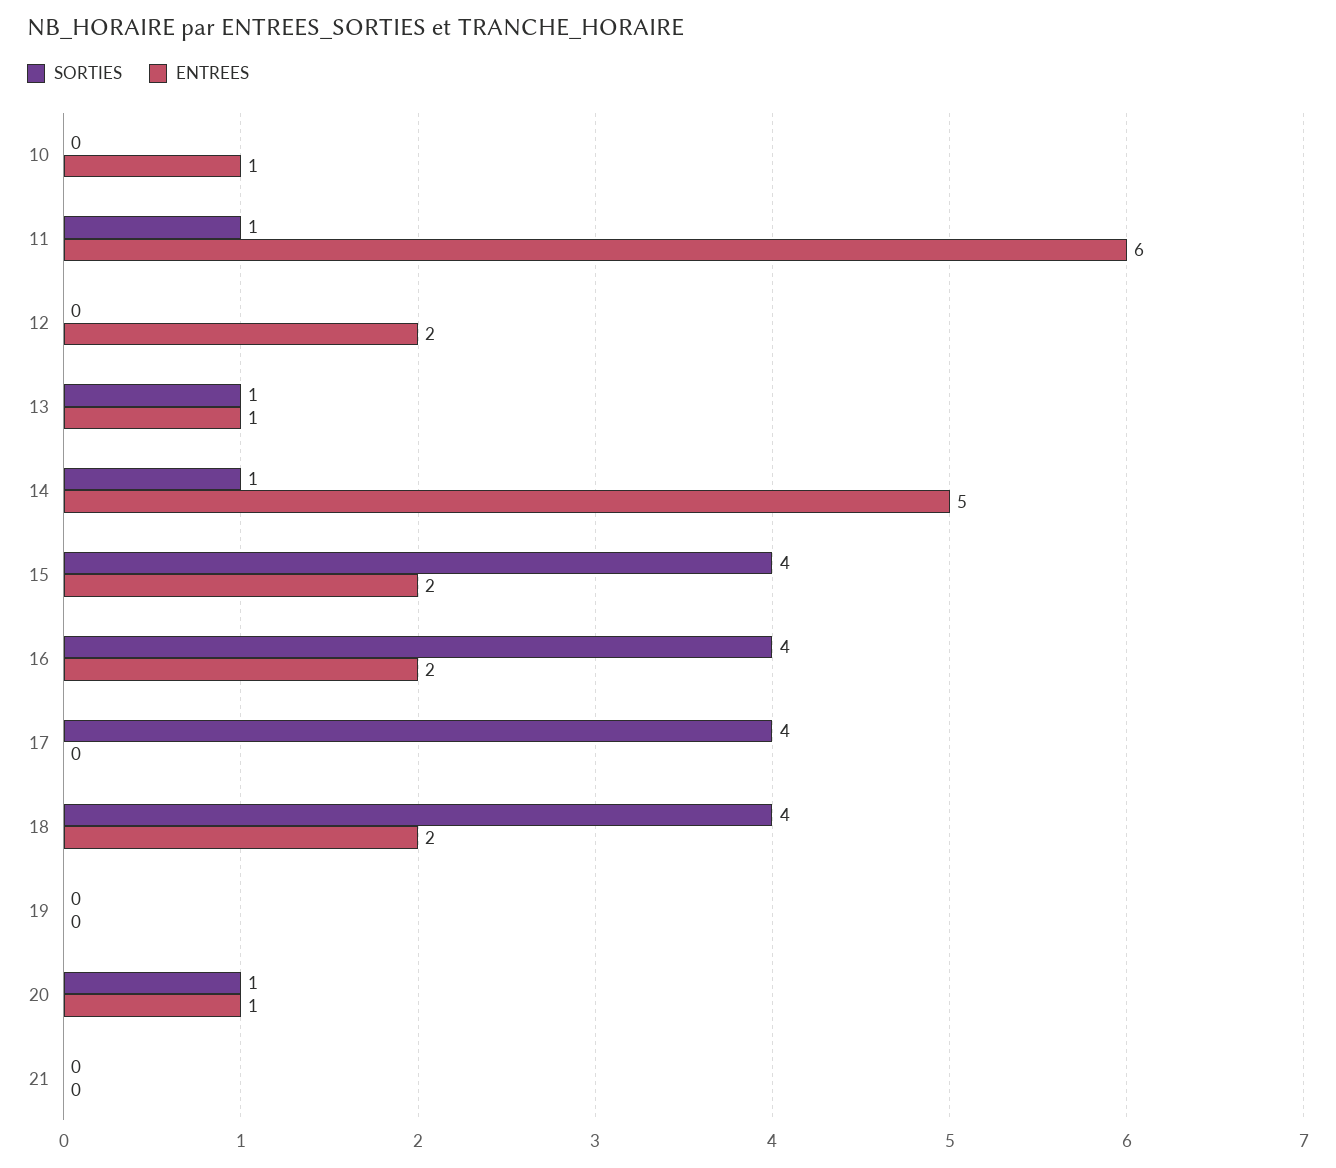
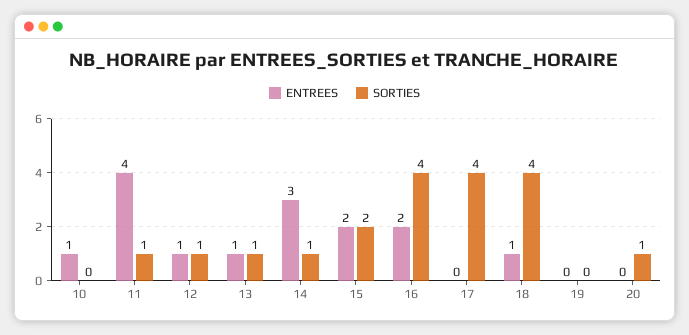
  {
    "SORTIES": {
      "10": 0,
      "11": 1,
-     "12": 0,
+     "12": 1,
      "13": 1,
      "14": 1,
-     "15": 4,
+     "15": 2,
      "16": 4,
      "17": 4,
      "18": 4,
      "19": 0,
-     "20": 1,
+     "20": 1
-     "21": 0
    },
    "ENTREES": {
      "10": 1,
-     "11": 6,
+     "11": 4,
-     "12": 2,
+     "12": 1,
      "13": 1,
-     "14": 5,
+     "14": 3,
      "15": 2,
      "16": 2,
      "17": 0,
-     "18": 2,
+     "18": 1,
      "19": 0,
-     "20": 1,
+     "20": 0
-     "21": 0
    }
  }

